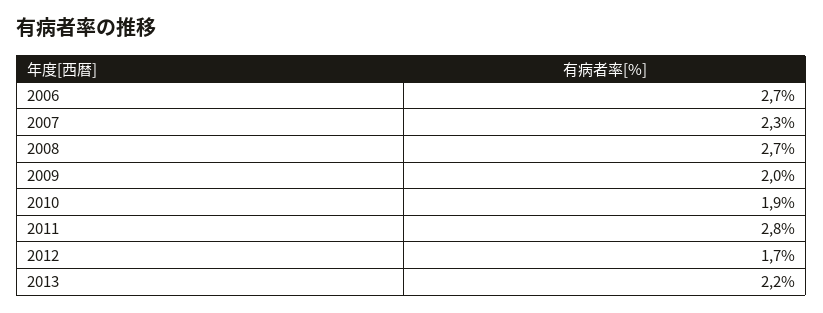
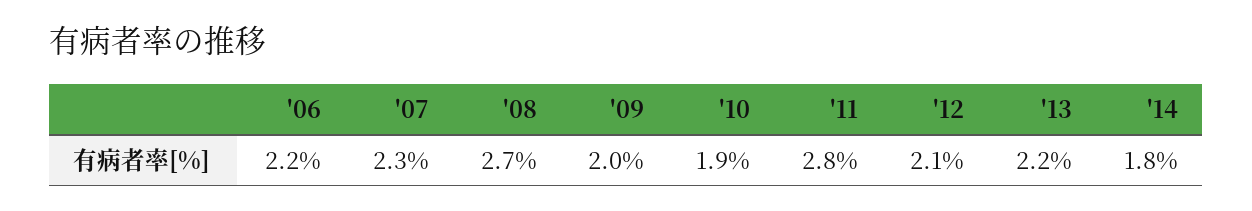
  {
-   "2006": 2.7,
+   "2006": 2.2,
    "2007": 2.3,
    "2008": 2.7,
    "2009": 2,
    "2010": 1.9,
    "2011": 2.8,
-   "2012": 1.7,
+   "2012": 2.1,
-   "2013": 2.2
+   "2013": 2.2,
+   "'14": 1.8
  }

